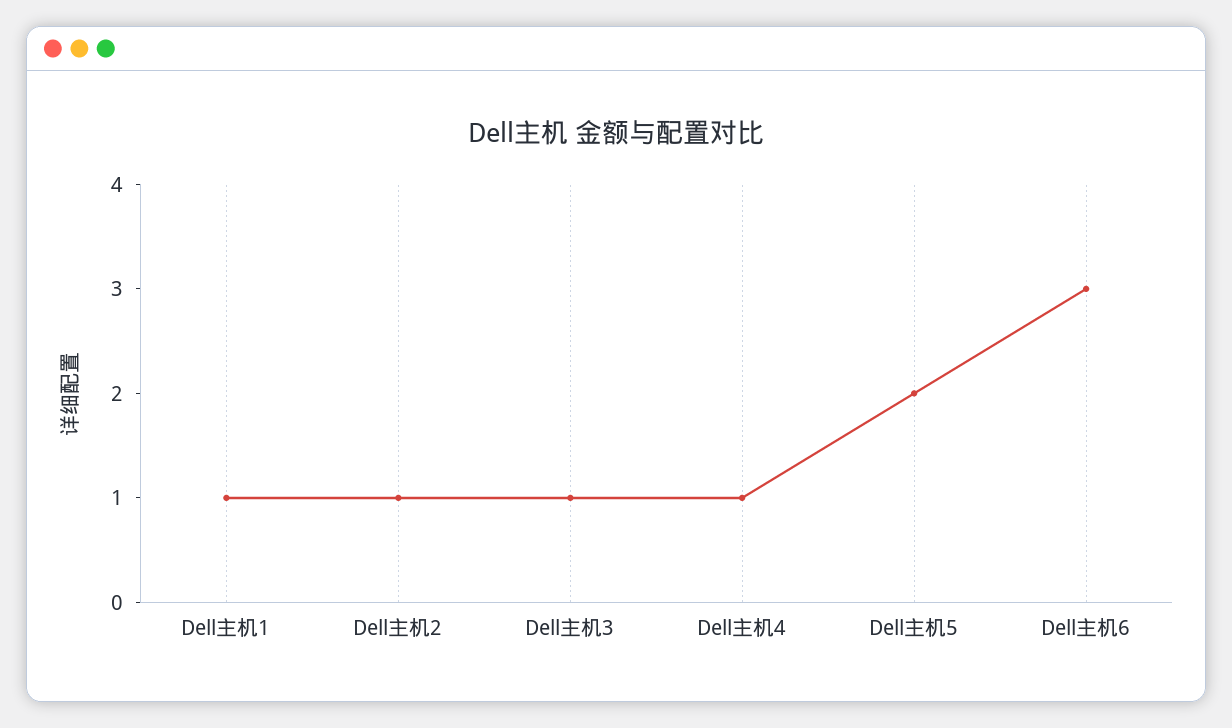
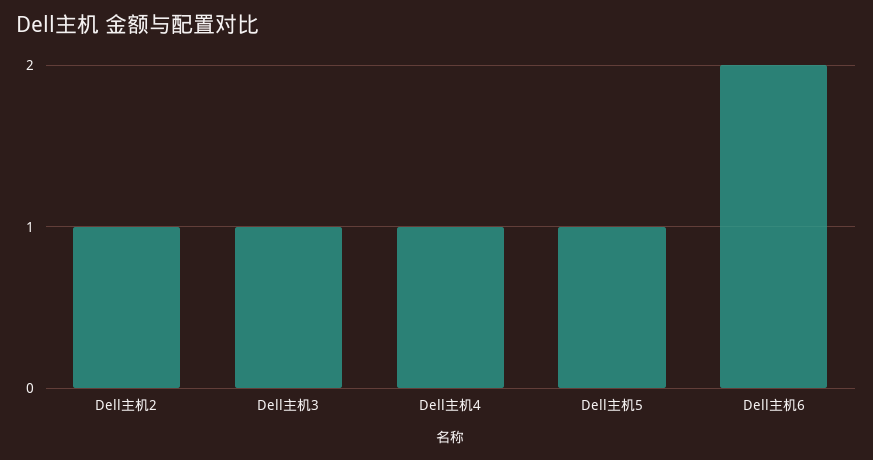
  {
-   "Dell主机1": 1,
    "Dell主机2": 1,
    "Dell主机3": 1,
    "Dell主机4": 1,
-   "Dell主机5": 2,
+   "Dell主机5": 1,
-   "Dell主机6": 3
+   "Dell主机6": 2
  }

